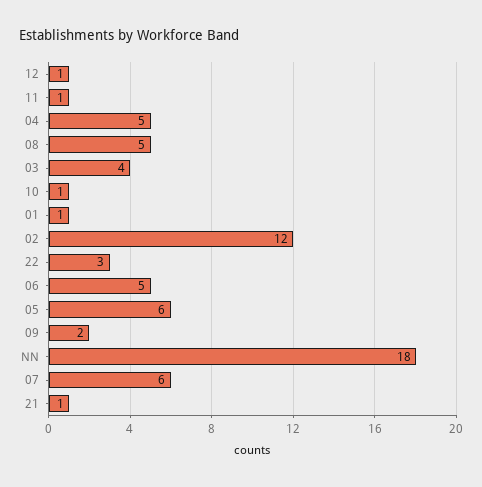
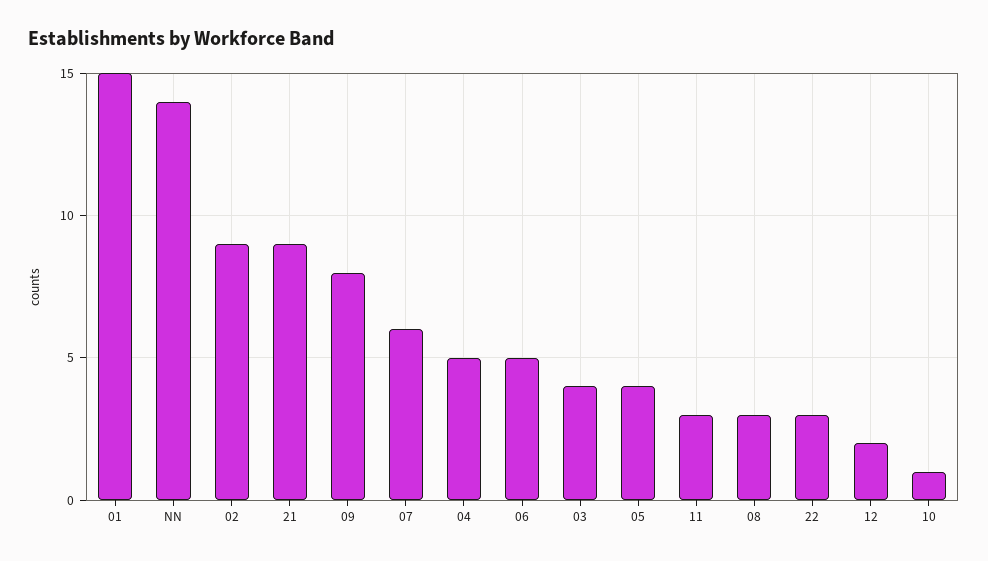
  {
-   "12": 1,
+   "12": 2,
-   "11": 1,
+   "11": 3,
    "04": 5,
-   "08": 5,
+   "08": 3,
    "03": 4,
    "10": 1,
-   "01": 1,
+   "01": 15,
-   "02": 12,
+   "02": 9,
    "22": 3,
    "06": 5,
-   "05": 6,
+   "05": 4,
-   "09": 2,
+   "09": 8,
-   "NN": 18,
+   "NN": 14,
    "07": 6,
-   "21": 1
+   "21": 9
  }

